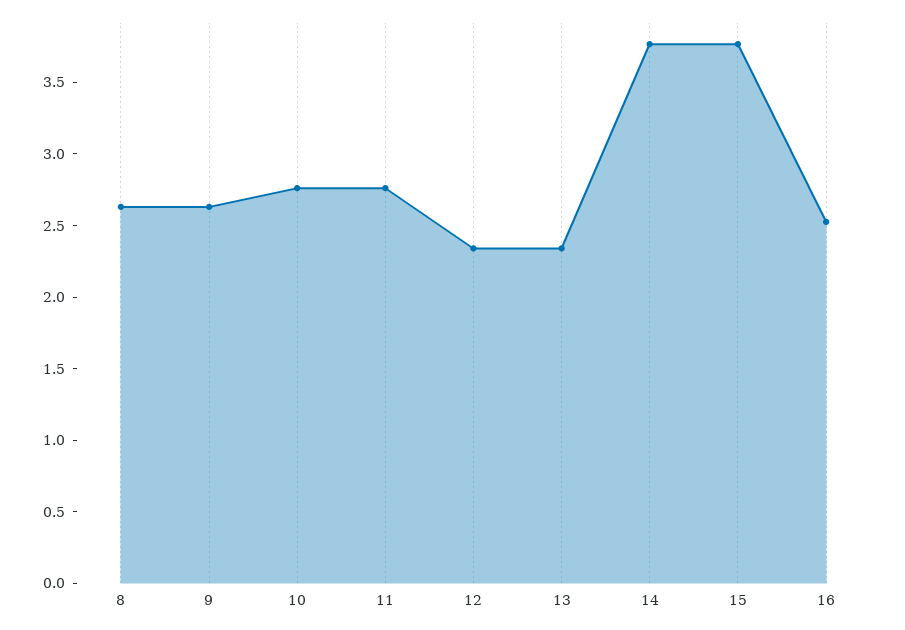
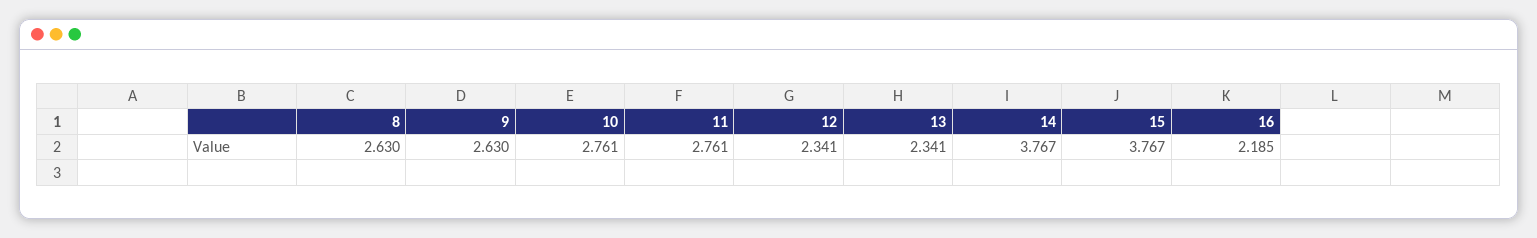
  {
    "8": 2.63,
    "9": 2.63,
    "10": 2.761,
    "11": 2.761,
    "12": 2.341,
    "13": 2.341,
    "14": 3.767,
    "15": 3.767,
-   "16": 2.5
+   "16": 2.185
  }

